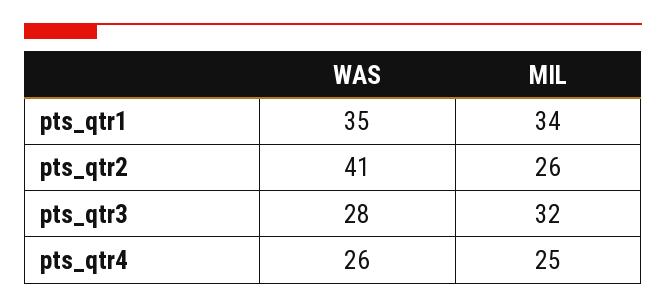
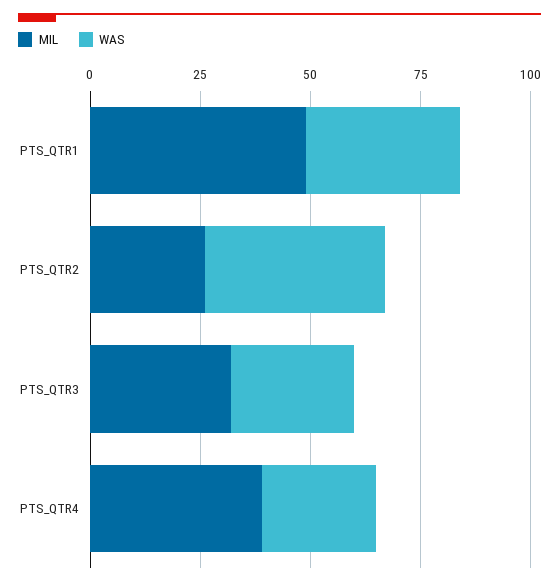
  {
    "WAS": {
      "pts_qtr1": 35,
      "pts_qtr2": 41,
      "pts_qtr3": 28,
      "pts_qtr4": 26
    },
    "MIL": {
-     "pts_qtr1": 34,
+     "pts_qtr1": 50,
      "pts_qtr2": 26,
      "pts_qtr3": 32,
-     "pts_qtr4": 25
+     "pts_qtr4": 40
    }
  }

